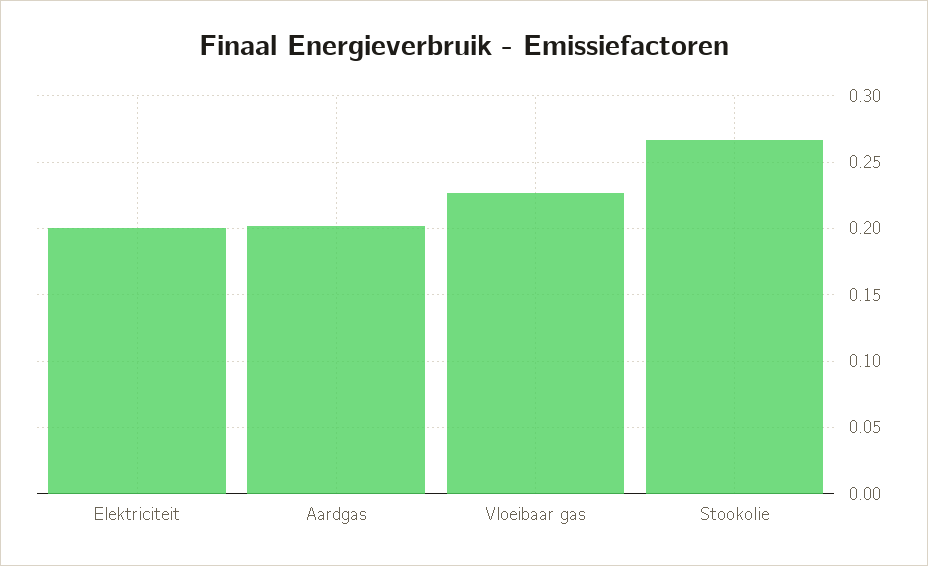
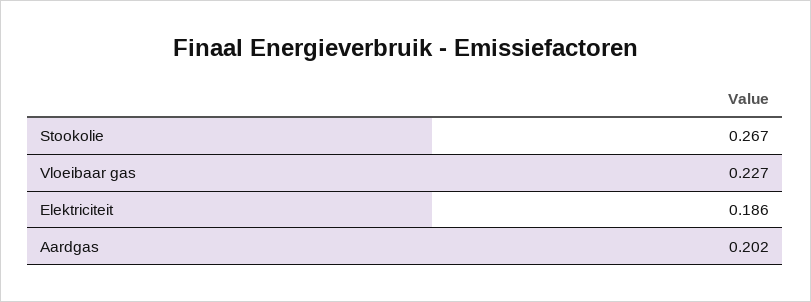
  {
-   "Elektriciteit": 0.2,
+   "Elektriciteit": 0.186,
    "Aardgas": 0.202,
    "Vloeibaar gas": 0.227,
    "Stookolie": 0.267
  }

